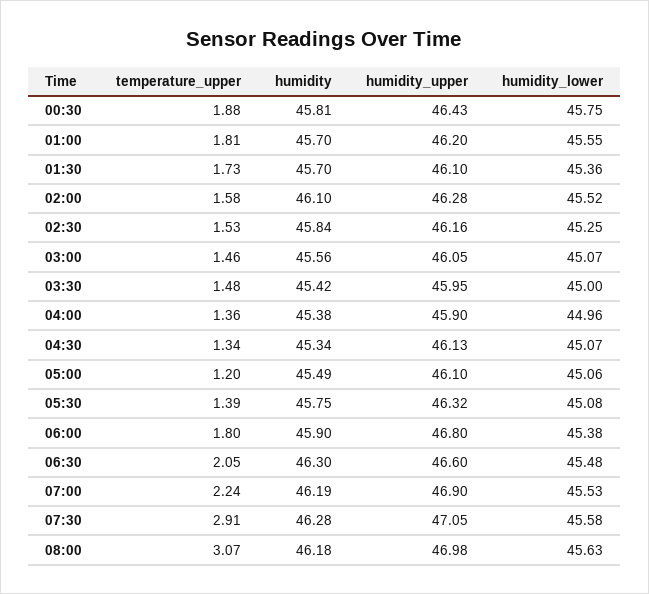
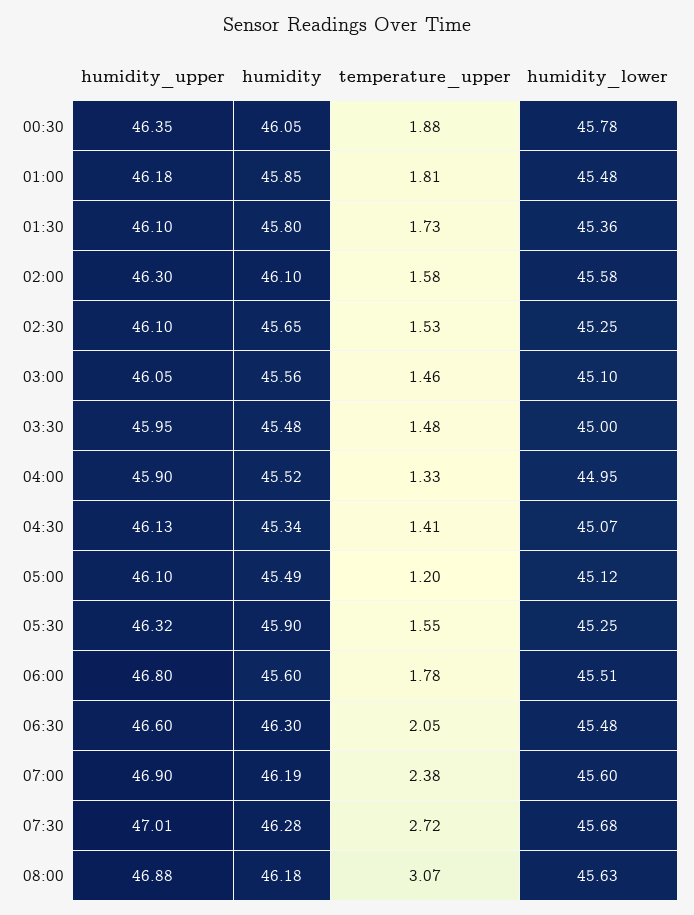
  {
    "temperature_upper": {
      "00:30": 1.88,
      "01:00": 1.81,
      "01:30": 1.73,
      "02:00": 1.58,
      "02:30": 1.53,
      "03:00": 1.46,
      "03:30": 1.48,
-     "04:00": 1.36,
+     "04:00": 1.33,
-     "04:30": 1.34,
+     "04:30": 1.41,
      "05:00": 1.2,
-     "05:30": 1.39,
+     "05:30": 1.55,
-     "06:00": 1.8,
+     "06:00": 1.78,
      "06:30": 2.05,
-     "07:00": 2.24,
+     "07:00": 2.38,
-     "07:30": 2.91,
+     "07:30": 2.72,
      "08:00": 3.07
    },
    "humidity": {
-     "00:30": 45.81,
+     "00:30": 46.05,
-     "01:00": 45.7,
+     "01:00": 45.85,
-     "01:30": 45.7,
+     "01:30": 45.8,
      "02:00": 46.1,
-     "02:30": 45.84,
+     "02:30": 45.65,
      "03:00": 45.56,
-     "03:30": 45.42,
+     "03:30": 45.48,
-     "04:00": 45.38,
+     "04:00": 45.52,
      "04:30": 45.34,
      "05:00": 45.49,
-     "05:30": 45.75,
+     "05:30": 45.9,
-     "06:00": 45.9,
+     "06:00": 45.6,
      "06:30": 46.3,
      "07:00": 46.19,
      "07:30": 46.28,
      "08:00": 46.18
    },
    "humidity_upper": {
-     "00:30": 46.43,
+     "00:30": 46.35,
-     "01:00": 46.2,
+     "01:00": 46.18,
      "01:30": 46.1,
-     "02:00": 46.28,
+     "02:00": 46.3,
-     "02:30": 46.16,
+     "02:30": 46.1,
      "03:00": 46.05,
      "03:30": 45.95,
      "04:00": 45.9,
      "04:30": 46.13,
      "05:00": 46.1,
      "05:30": 46.32,
      "06:00": 46.8,
      "06:30": 46.6,
      "07:00": 46.9,
-     "07:30": 47.05,
+     "07:30": 47.01,
-     "08:00": 46.98
+     "08:00": 46.88
    },
    "humidity_lower": {
-     "00:30": 45.75,
+     "00:30": 45.78,
-     "01:00": 45.55,
+     "01:00": 45.48,
      "01:30": 45.36,
-     "02:00": 45.52,
+     "02:00": 45.58,
      "02:30": 45.25,
-     "03:00": 45.07,
+     "03:00": 45.1,
      "03:30": 45,
-     "04:00": 44.96,
+     "04:00": 44.95,
      "04:30": 45.07,
-     "05:00": 45.06,
+     "05:00": 45.12,
-     "05:30": 45.08,
+     "05:30": 45.25,
-     "06:00": 45.38,
+     "06:00": 45.51,
      "06:30": 45.48,
-     "07:00": 45.53,
+     "07:00": 45.6,
-     "07:30": 45.58,
+     "07:30": 45.68,
      "08:00": 45.63
    }
  }

